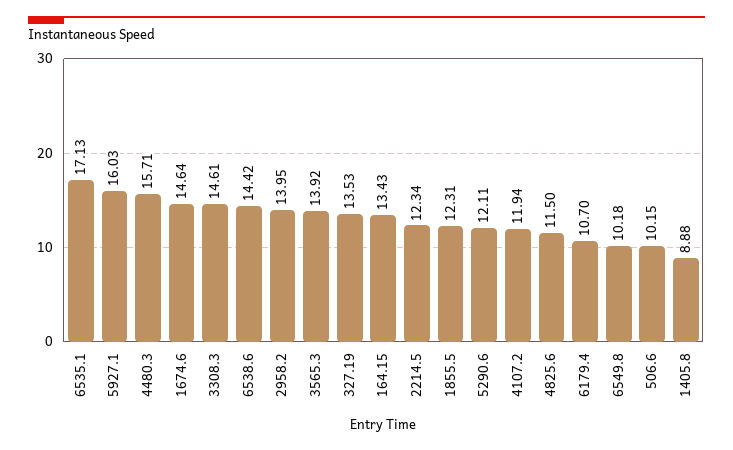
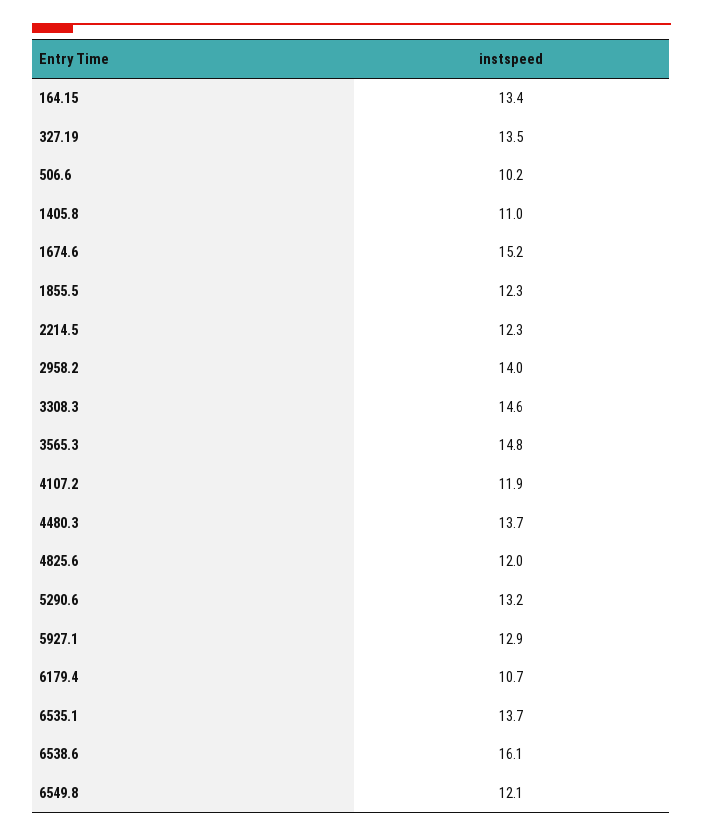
  {
-   "6535.1": 17.13,
+   "6535.1": 13.7,
-   "5927.1": 16.03,
+   "5927.1": 12.9,
-   "4480.3": 15.71,
+   "4480.3": 13.7,
-   "1674.6": 14.64,
+   "1674.6": 15.2,
    "3308.3": 14.61,
-   "6538.6": 14.42,
+   "6538.6": 16.1,
    "2958.2": 13.95,
-   "3565.3": 13.92,
+   "3565.3": 14.8,
    "327.19": 13.53,
    "164.15": 13.43,
    "2214.5": 12.34,
    "1855.5": 12.31,
-   "5290.6": 12.11,
+   "5290.6": 13.2,
    "4107.2": 11.94,
-   "4825.6": 11.5,
+   "4825.6": 12,
    "6179.4": 10.7,
-   "6549.8": 10.18,
+   "6549.8": 12.1,
    "506.6": 10.15,
-   "1405.8": 8.88
+   "1405.8": 11
  }

